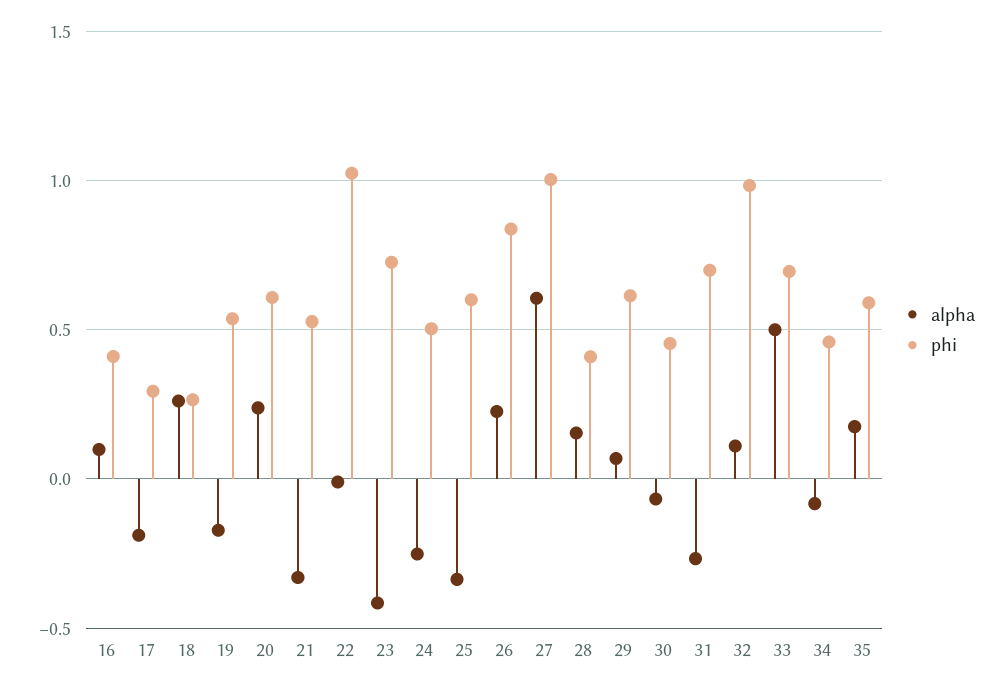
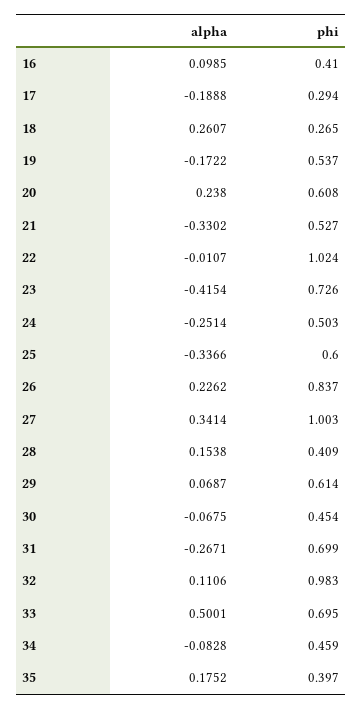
  {
    "alpha": {
      "16": 0.0985,
      "17": -0.1888,
      "18": 0.2607,
      "19": -0.1722,
      "20": 0.238,
      "21": -0.3302,
      "22": -0.0107,
      "23": -0.4154,
      "24": -0.2514,
      "25": -0.3366,
      "26": 0.2262,
-     "27": 0.6,
+     "27": 0.3414,
      "28": 0.1538,
      "29": 0.0687,
      "30": -0.0675,
      "31": -0.2671,
      "32": 0.1106,
      "33": 0.5001,
      "34": -0.0828,
      "35": 0.1752
    },
    "phi": {
      "16": 0.41,
      "17": 0.294,
      "18": 0.265,
      "19": 0.537,
      "20": 0.608,
      "21": 0.527,
      "22": 1.024,
      "23": 0.726,
      "24": 0.503,
      "25": 0.6,
      "26": 0.837,
      "27": 1.003,
      "28": 0.409,
      "29": 0.614,
      "30": 0.454,
      "31": 0.699,
      "32": 0.983,
      "33": 0.695,
      "34": 0.459,
-     "35": 0.6
+     "35": 0.397
    }
  }

